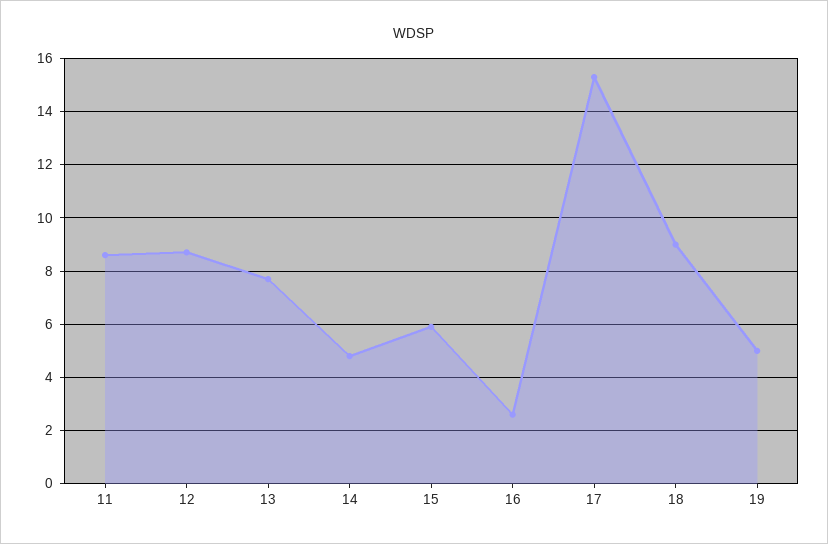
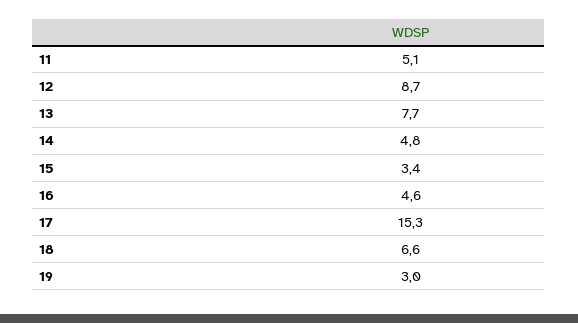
  {
-   "11": 8.5,
+   "11": 5.1,
    "12": 8.7,
    "13": 7.7,
    "14": 4.8,
-   "15": 6,
+   "15": 3.4,
-   "16": 2.5,
+   "16": 4.6,
    "17": 15.3,
-   "18": 9,
+   "18": 6.6,
-   "19": 5
+   "19": 3
  }

